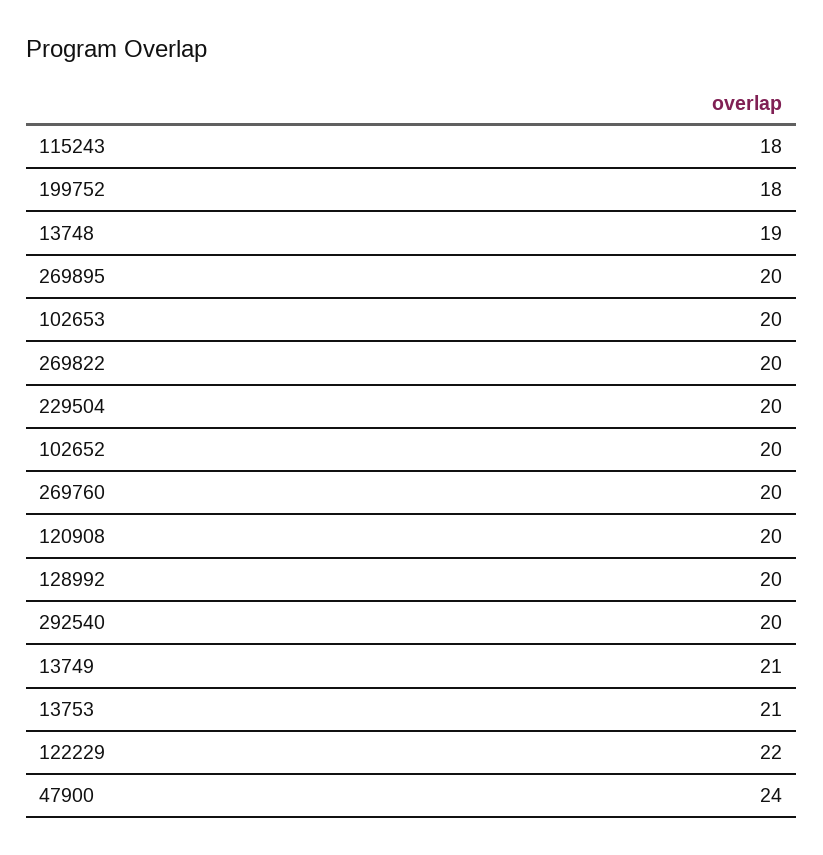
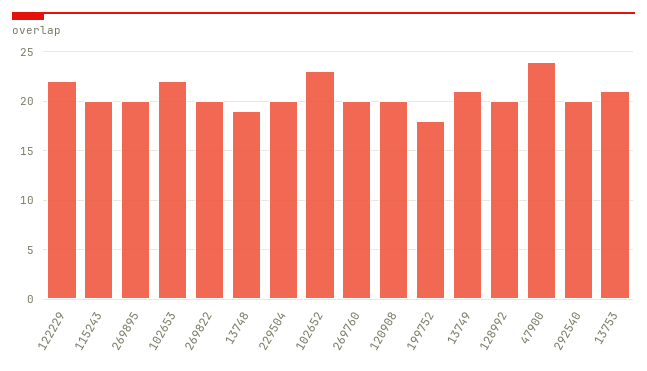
  {
-   "115243": 18,
+   "115243": 20,
    "199752": 18,
    "13748": 19,
    "269895": 20,
-   "102653": 20,
+   "102653": 22,
    "269822": 20,
    "229504": 20,
-   "102652": 20,
+   "102652": 23,
    "269760": 20,
    "120908": 20,
    "128992": 20,
    "292540": 20,
    "13749": 21,
    "13753": 21,
    "122229": 22,
    "47900": 24
  }

